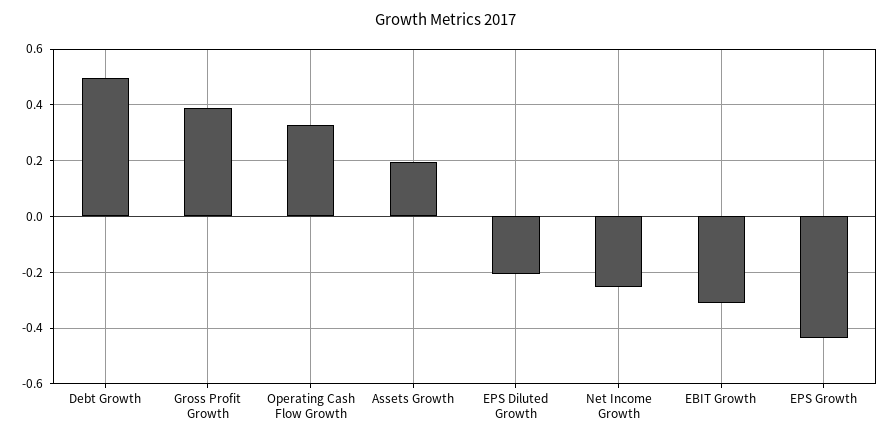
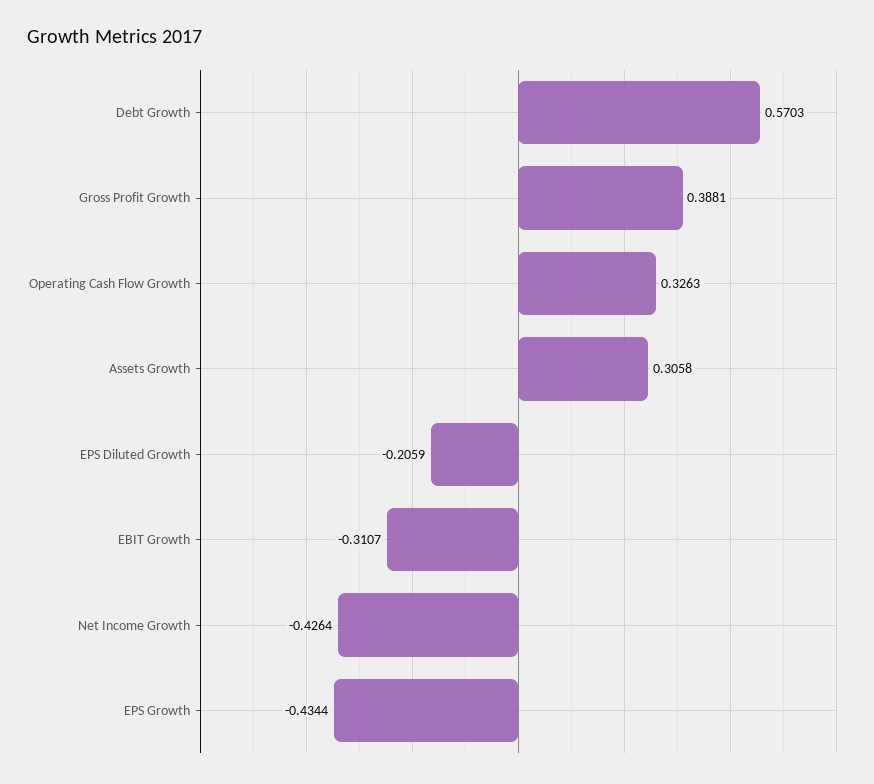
  {
-   "Debt Growth": 0.5,
+   "Debt Growth": 0.5703,
    "Gross Profit Growth": 0.3881,
    "Operating Cash Flow Growth": 0.3263,
-   "Assets Growth": 0.2,
+   "Assets Growth": 0.3058,
    "EPS Diluted Growth": -0.2059,
-   "Net Income Growth": -0.25,
+   "Net Income Growth": -0.4264,
    "EBIT Growth": -0.3107,
    "EPS Growth": -0.4344
  }

